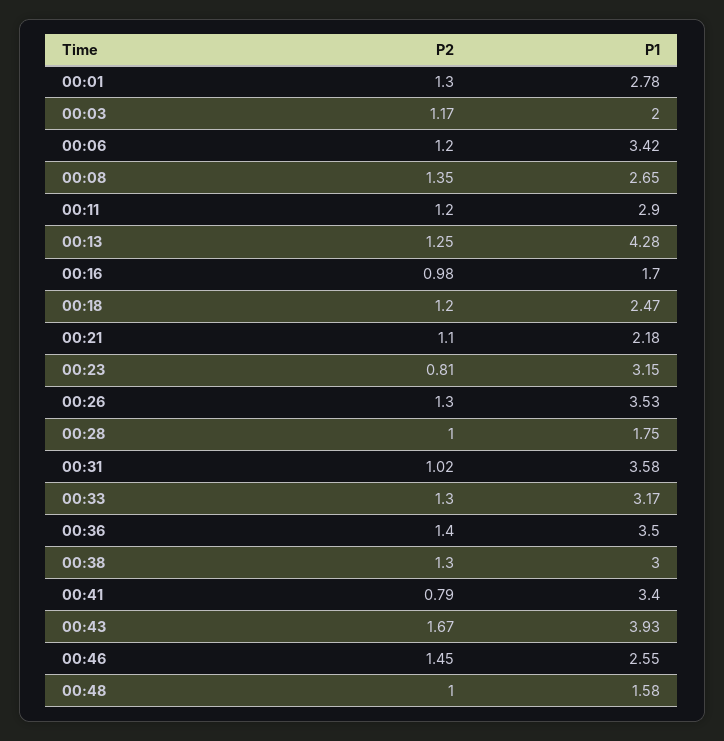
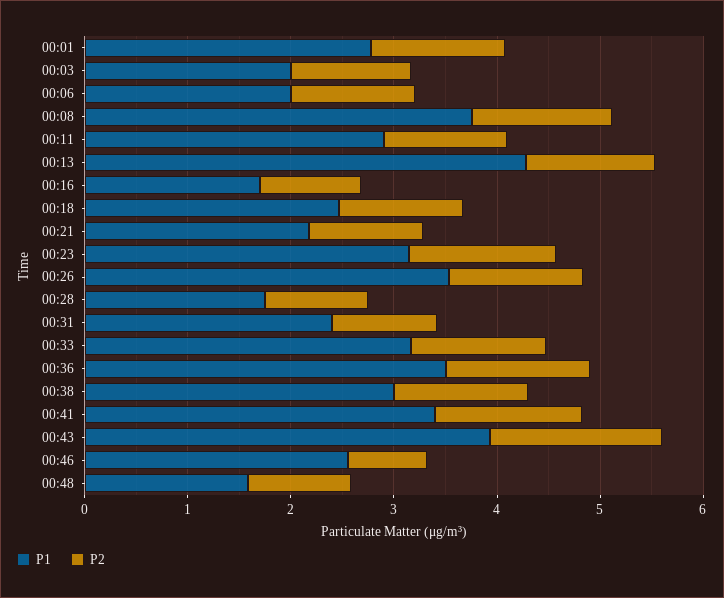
  {
    "P2": {
      "00:01": 1.3,
      "00:03": 1.17,
      "00:06": 1.2,
      "00:08": 1.35,
      "00:11": 1.2,
      "00:13": 1.25,
      "00:16": 0.98,
      "00:18": 1.2,
      "00:21": 1.1,
-     "00:23": 0.81,
+     "00:23": 1.4,
      "00:26": 1.3,
      "00:28": 1,
      "00:31": 1.02,
      "00:33": 1.3,
      "00:36": 1.4,
      "00:38": 1.3,
-     "00:41": 0.79,
+     "00:41": 1.4,
      "00:43": 1.67,
-     "00:46": 1.45,
+     "00:46": 0.8,
      "00:48": 1
    },
    "P1": {
      "00:01": 2.78,
      "00:03": 2,
-     "00:06": 3.42,
+     "00:06": 2,
-     "00:08": 2.65,
+     "00:08": 3.8,
      "00:11": 2.9,
      "00:13": 4.28,
      "00:16": 1.7,
      "00:18": 2.47,
      "00:21": 2.18,
      "00:23": 3.15,
      "00:26": 3.53,
      "00:28": 1.75,
-     "00:31": 3.58,
+     "00:31": 2.4,
      "00:33": 3.17,
      "00:36": 3.5,
      "00:38": 3,
      "00:41": 3.4,
      "00:43": 3.93,
      "00:46": 2.55,
      "00:48": 1.58
    }
  }

